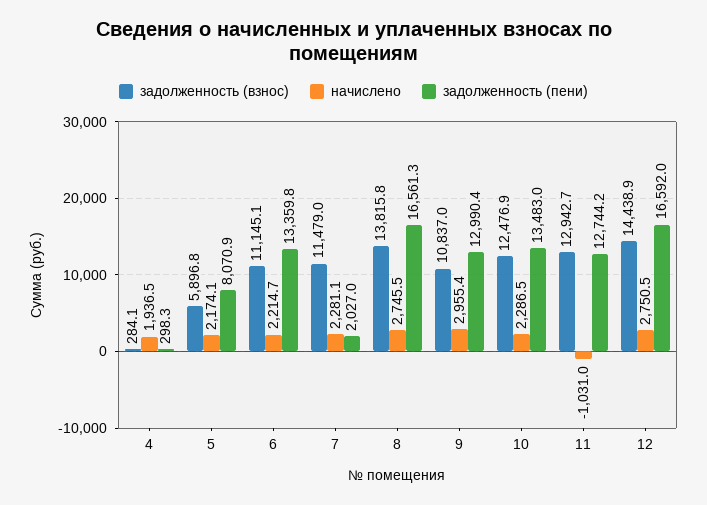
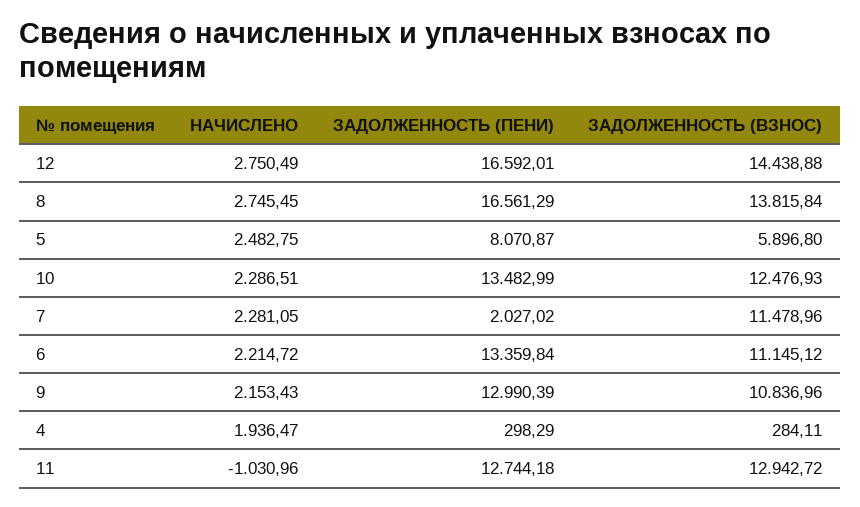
  {
    "задолженность (взнос)": {
      "4": 284.11,
      "5": 5896.8,
      "6": 11145.12,
      "7": 11478.96,
      "8": 13815.84,
      "9": 10836.96,
      "10": 12476.93,
      "11": 12942.72,
      "12": 14438.88
    },
    "начислено": {
      "4": 1936.47,
-     "5": 2174.1,
+     "5": 2482.75,
      "6": 2214.72,
      "7": 2281.05,
      "8": 2745.45,
-     "9": 2955.4,
+     "9": 2153.43,
      "10": 2286.51,
      "11": -1030.96,
      "12": 2750.49
    },
    "задолженность (пени)": {
      "4": 298.29,
      "5": 8070.87,
      "6": 13359.84,
      "7": 2027.02,
      "8": 16561.29,
      "9": 12990.39,
      "10": 13482.99,
      "11": 12744.18,
      "12": 16592.01
    }
  }

